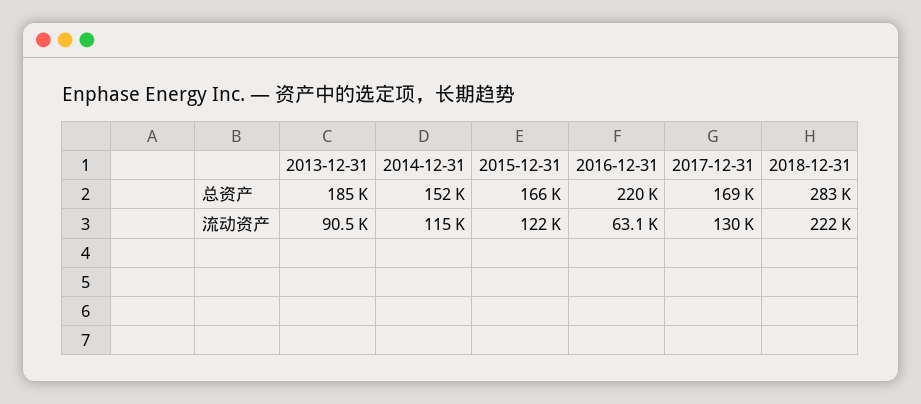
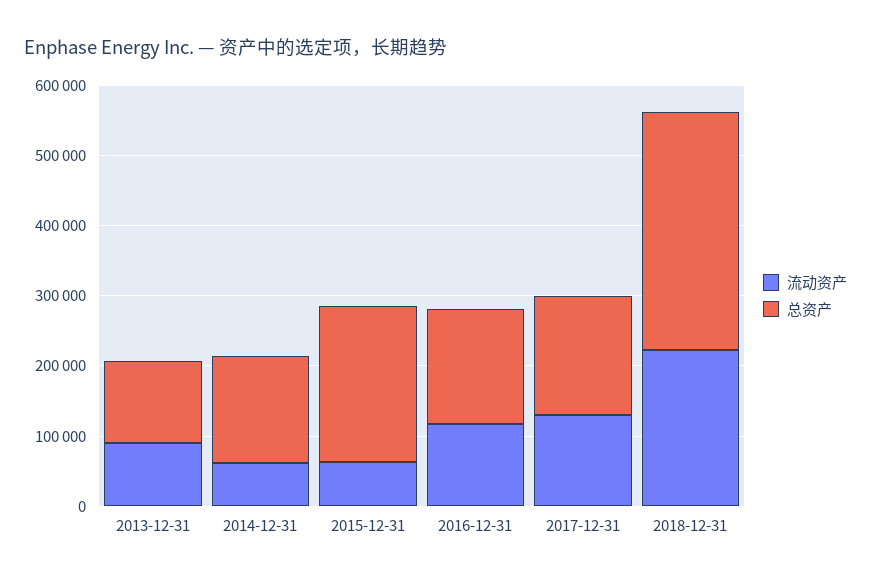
  {
    "总资产": {
-     "2013-12-31": 185000,
+     "2013-12-31": 120000,
      "2014-12-31": 152000,
-     "2015-12-31": 166000,
+     "2015-12-31": 220000,
-     "2016-12-31": 220000,
+     "2016-12-31": 160000,
      "2017-12-31": 169000,
-     "2018-12-31": 283000
+     "2018-12-31": 340000
    },
    "流动资产": {
      "2013-12-31": 90500,
-     "2014-12-31": 115000,
+     "2014-12-31": 60000,
-     "2015-12-31": 122000,
+     "2015-12-31": 60000,
-     "2016-12-31": 63100,
+     "2016-12-31": 120000,
      "2017-12-31": 130000,
      "2018-12-31": 222000
    }
  }

